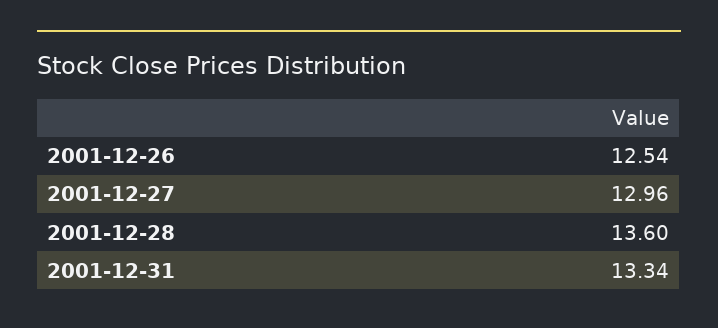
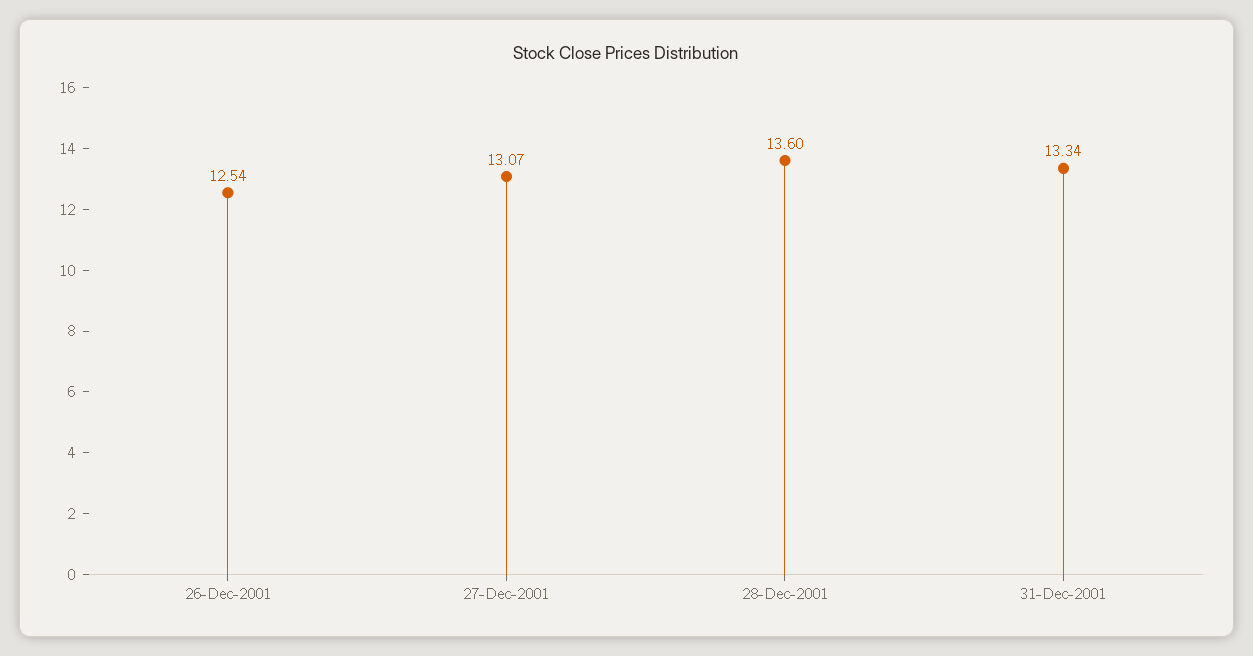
  {
    "2001-12-26": 12.54,
-   "2001-12-27": 12.96,
+   "2001-12-27": 13.07,
    "2001-12-28": 13.6,
    "2001-12-31": 13.34
  }

